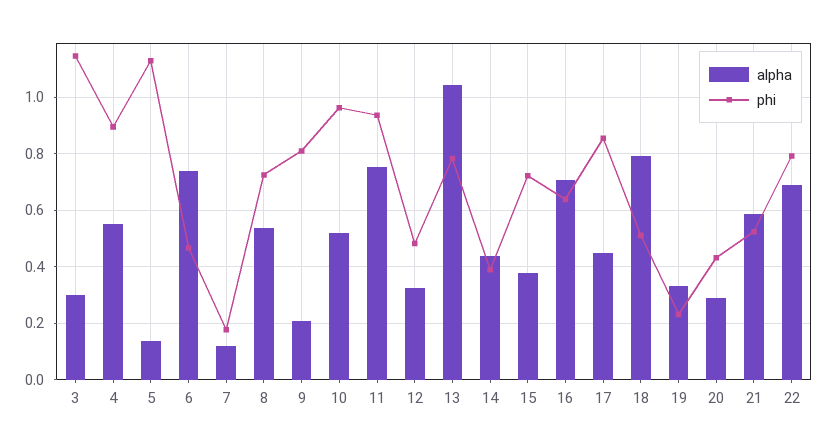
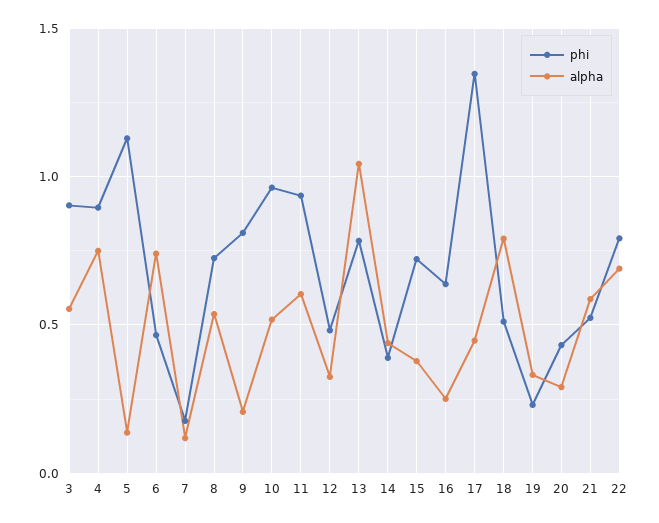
  {
    "alpha": {
-     "3": 0.3,
+     "3": 0.55,
-     "4": 0.55,
+     "4": 0.75,
      "5": 0.125,
      "6": 0.75,
      "7": 0.125,
      "8": 0.525,
      "9": 0.2,
      "10": 0.525,
-     "11": 0.75,
+     "11": 0.6,
      "12": 0.325,
      "13": 1.05,
      "14": 0.45,
      "15": 0.375,
-     "16": 0.7,
+     "16": 0.25,
      "17": 0.45,
      "18": 0.8,
      "19": 0.325,
      "20": 0.3,
      "21": 0.575,
      "22": 0.7
    },
    "phi": {
-     "3": 1.15,
+     "3": 0.9,
      "4": 0.9,
      "5": 1.125,
      "6": 0.475,
      "7": 0.175,
      "8": 0.725,
      "9": 0.8,
      "10": 0.975,
      "11": 0.925,
      "12": 0.475,
      "13": 0.775,
      "14": 0.4,
      "15": 0.725,
      "16": 0.65,
-     "17": 0.85,
+     "17": 1.35,
      "18": 0.5,
      "19": 0.225,
      "20": 0.425,
      "21": 0.525,
      "22": 0.8
    }
  }

